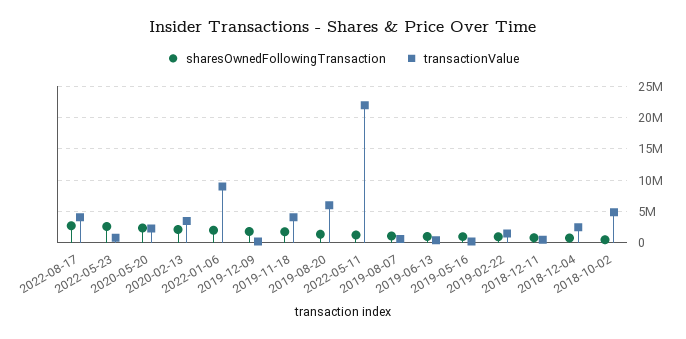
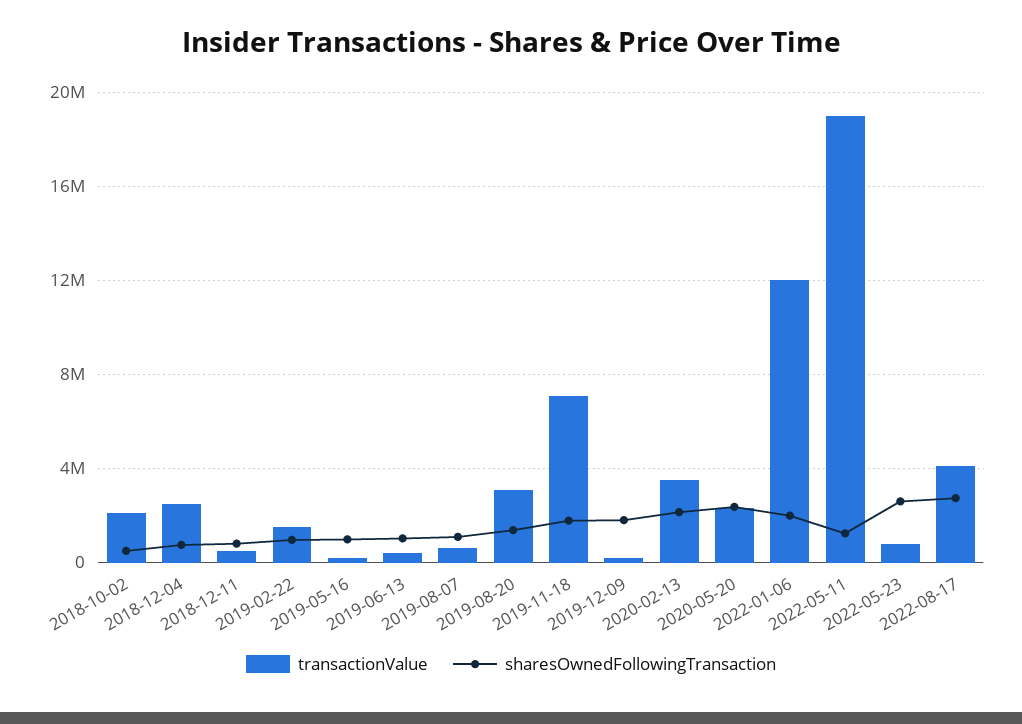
  {
    "sharesOwnedFollowingTransaction": {
      "2022-08-17": 2500000,
      "2022-05-23": 2500000,
      "2020-05-20": 2500000,
      "2020-02-13": 2000000,
      "2022-01-06": 2000000,
      "2019-12-09": 2000000,
      "2019-11-18": 2000000,
      "2019-08-20": 1500000,
      "2022-05-11": 1000000,
      "2019-08-07": 1000000,
      "2019-06-13": 1000000,
      "2019-05-16": 1000000,
      "2019-02-22": 1000000,
      "2018-12-11": 1000000,
      "2018-12-04": 1000000,
      "2018-10-02": 500000
    },
    "transactionValue": {
      "2022-08-17": 4000000,
      "2022-05-23": 1000000,
      "2020-05-20": 2500000,
      "2020-02-13": 3500000,
-     "2022-01-06": 9000000,
+     "2022-01-06": 12000000,
      "2019-12-09": 0,
-     "2019-11-18": 4000000,
+     "2019-11-18": 7000000,
-     "2019-08-20": 6000000,
+     "2019-08-20": 3000000,
-     "2022-05-11": 22000000,
+     "2022-05-11": 19000000,
      "2019-08-07": 500000,
      "2019-06-13": 500000,
      "2019-05-16": 0,
      "2019-02-22": 1500000,
      "2018-12-11": 500000,
      "2018-12-04": 2500000,
-     "2018-10-02": 5000000
+     "2018-10-02": 2000000
    }
  }

